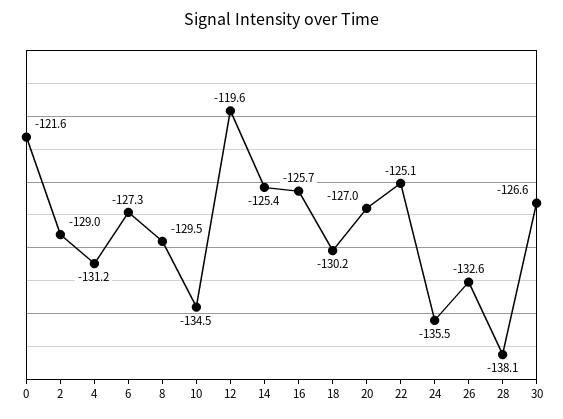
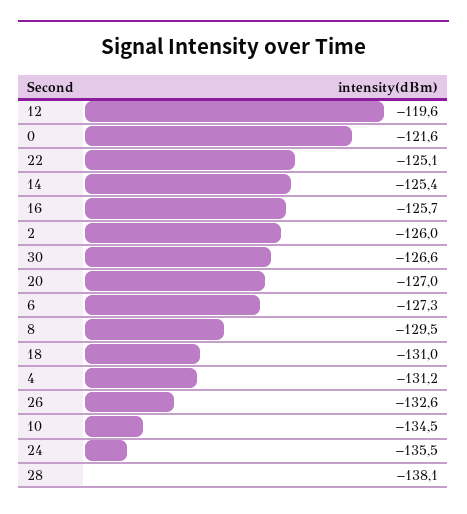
  {
    "0": -121.6,
-   "2": -129,
+   "2": -126,
    "4": -131.2,
    "6": -127.3,
    "8": -129.5,
    "10": -134.5,
    "12": -119.6,
    "14": -125.4,
    "16": -125.7,
-   "18": -130.2,
+   "18": -131,
    "20": -127,
    "22": -125.1,
    "24": -135.5,
    "26": -132.6,
    "28": -138.1,
    "30": -126.6
  }

